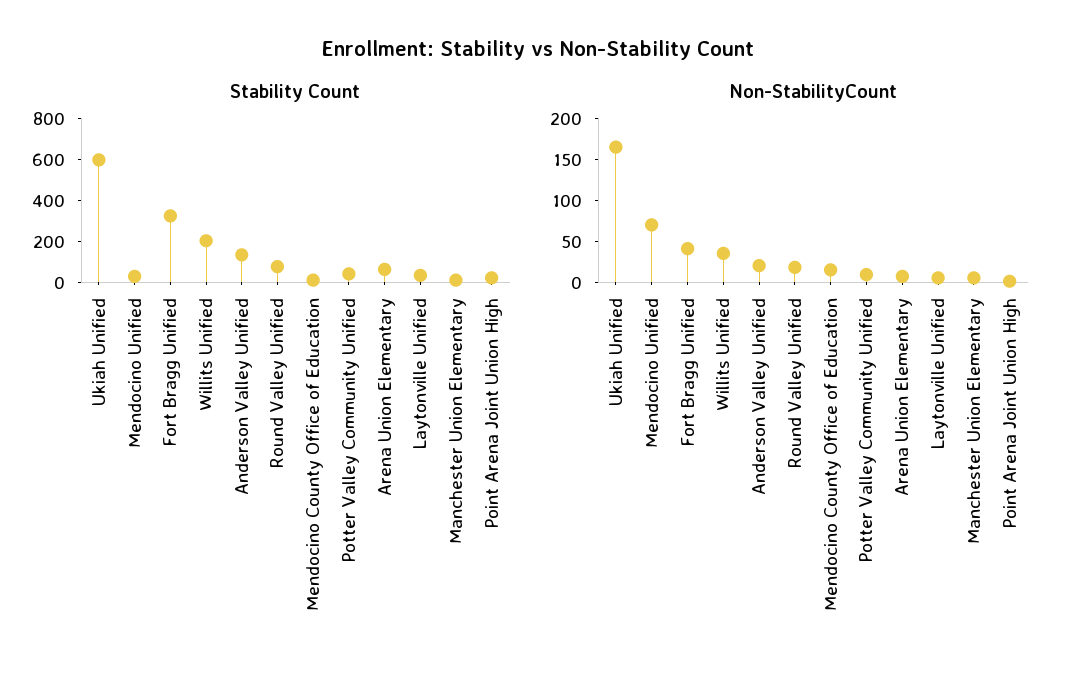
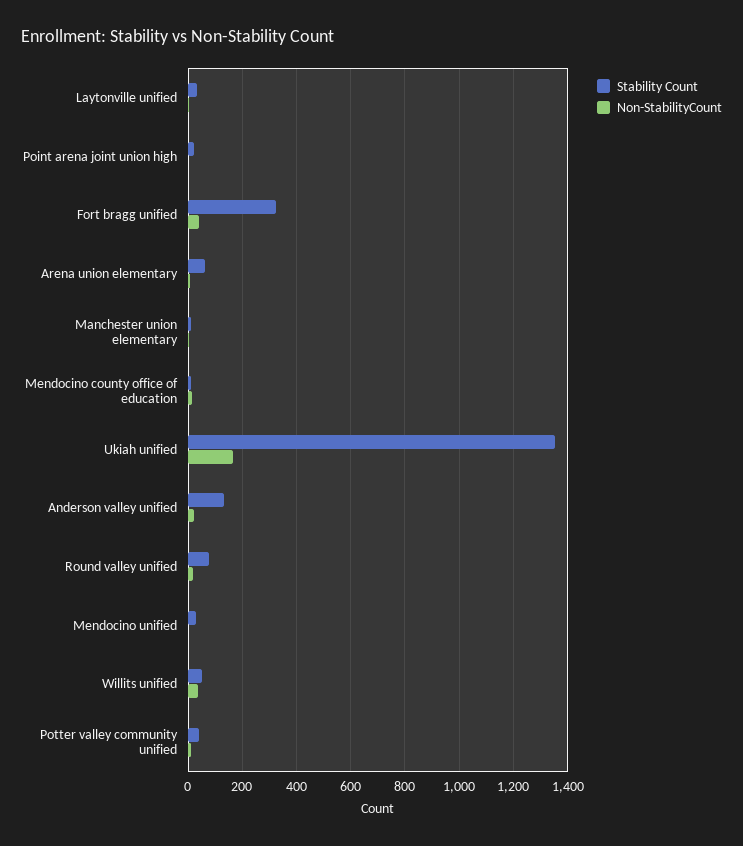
  {
    "Stability Count": {
-     "Ukiah Unified": 600,
+     "Ukiah Unified": 1350,
      "Mendocino Unified": 25,
      "Fort Bragg Unified": 325,
-     "Willits Unified": 200,
+     "Willits Unified": 50,
      "Anderson Valley Unified": 125,
      "Round Valley Unified": 75,
      "Mendocino County Office of Education": 0,
      "Potter Valley Community Unified": 50,
      "Arena Union Elementary": 50,
      "Laytonville Unified": 25,
      "Manchester Union Elementary": 0,
      "Point Arena Joint Union High": 25
    },
    "Non-StabilityCount": {
      "Ukiah Unified": 170,
-     "Mendocino Unified": 70,
+     "Mendocino Unified": 0,
      "Fort Bragg Unified": 40,
      "Willits Unified": 40,
      "Anderson Valley Unified": 20,
      "Round Valley Unified": 20,
      "Mendocino County Office of Education": 20,
      "Potter Valley Community Unified": 10,
      "Arena Union Elementary": 10,
      "Laytonville Unified": 10,
      "Manchester Union Elementary": 10,
      "Point Arena Joint Union High": 0
    }
  }

